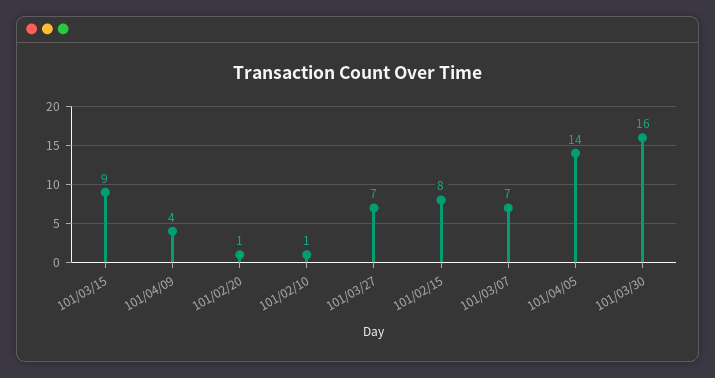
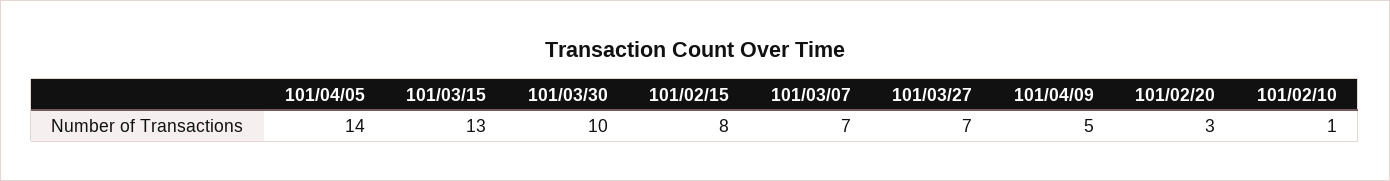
  {
-   "101/03/15": 9,
+   "101/03/15": 13,
-   "101/04/09": 4,
+   "101/04/09": 5,
-   "101/02/20": 1,
+   "101/02/20": 3,
    "101/02/10": 1,
    "101/03/27": 7,
    "101/02/15": 8,
    "101/03/07": 7,
    "101/04/05": 14,
-   "101/03/30": 16
+   "101/03/30": 10
  }

